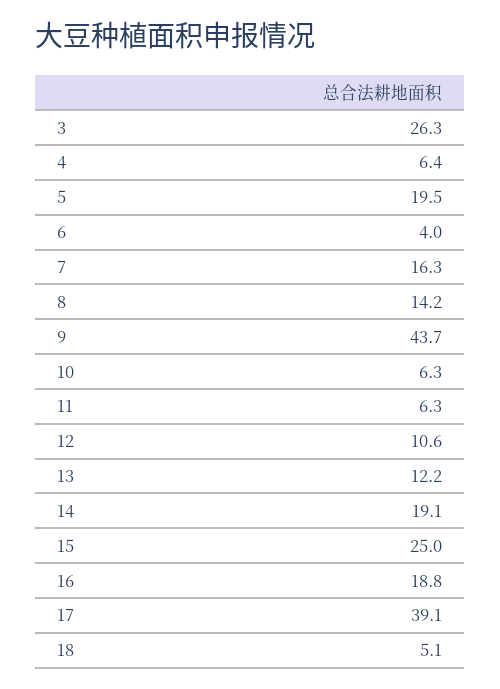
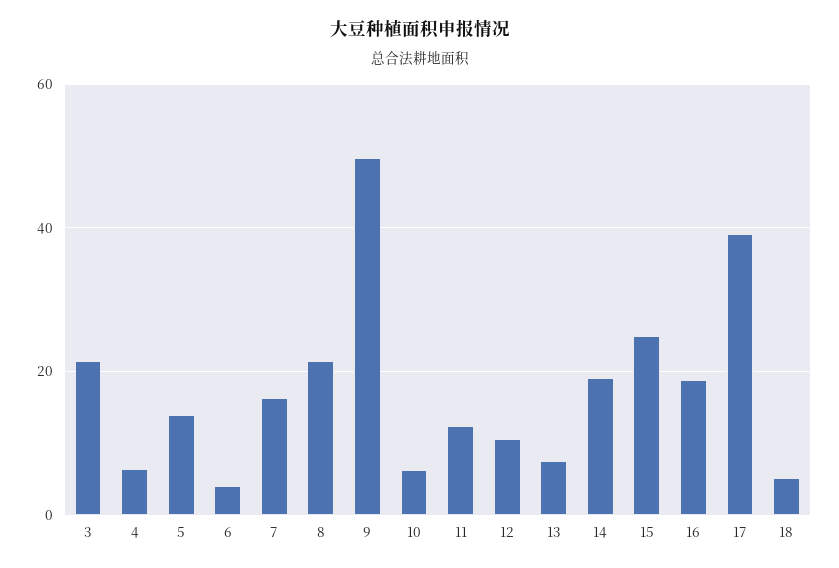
  {
-   "3": 26.3,
+   "3": 22,
    "4": 6.4,
-   "5": 19.5,
+   "5": 14,
    "6": 4,
    "7": 16.3,
-   "8": 14.2,
+   "8": 22,
-   "9": 43.7,
+   "9": 50,
    "10": 6.3,
-   "11": 6.3,
+   "11": 12,
    "12": 10.6,
-   "13": 12.2,
+   "13": 8,
    "14": 19.1,
    "15": 25,
    "16": 18.8,
    "17": 39.1,
    "18": 5.1
  }

